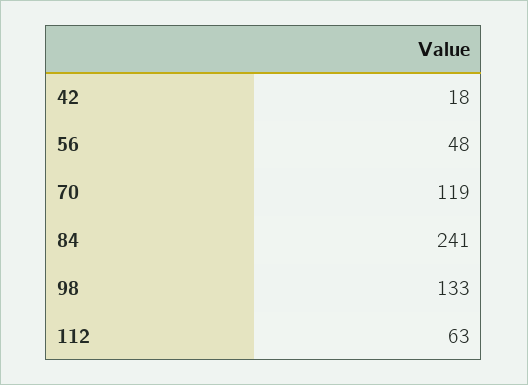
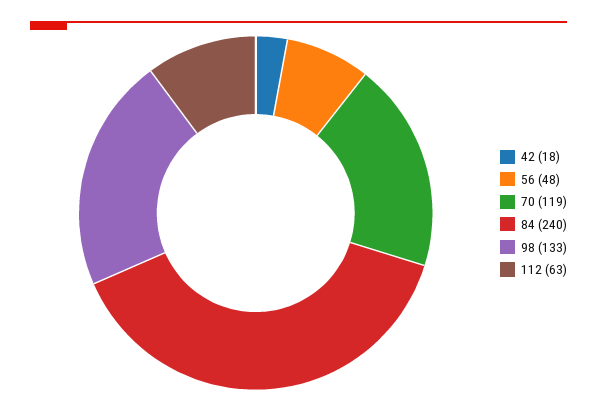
  {
    "42": 18,
    "56": 48,
    "70": 119,
-   "84": 241,
+   "84": 240,
    "98": 133,
    "112": 63
  }

